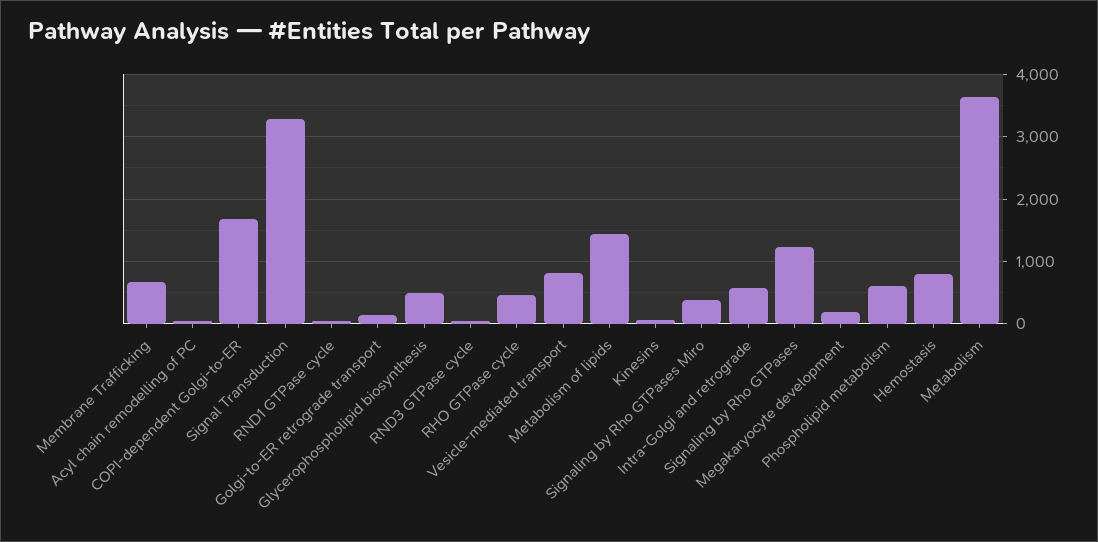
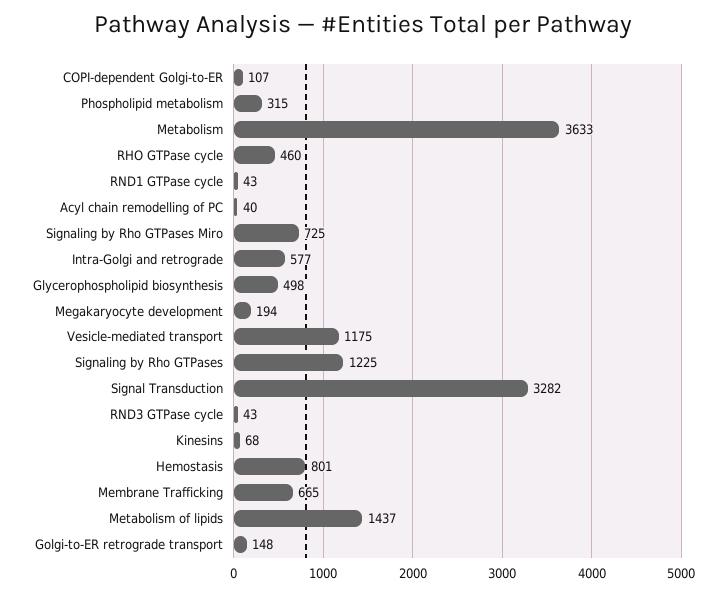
  {
    "Membrane Trafficking": 665,
    "Acyl chain remodelling of PC": 40,
-   "COPI-dependent Golgi-to-ER": 1700,
+   "COPI-dependent Golgi-to-ER": 107,
    "Signal Transduction": 3282,
    "RND1 GTPase cycle": 43,
    "Golgi-to-ER retrograde transport": 148,
    "Glycerophospholipid biosynthesis": 498,
    "RND3 GTPase cycle": 43,
    "RHO GTPase cycle": 460,
-   "Vesicle-mediated transport": 800,
+   "Vesicle-mediated transport": 1175,
    "Metabolism of lipids": 1437,
    "Kinesins": 68,
-   "Signaling by Rho GTPases Miro": 400,
+   "Signaling by Rho GTPases Miro": 725,
    "Intra-Golgi and retrograde": 577,
    "Signaling by Rho GTPases": 1225,
    "Megakaryocyte development": 194,
-   "Phospholipid metabolism": 600,
+   "Phospholipid metabolism": 315,
    "Hemostasis": 801,
    "Metabolism": 3633
  }

